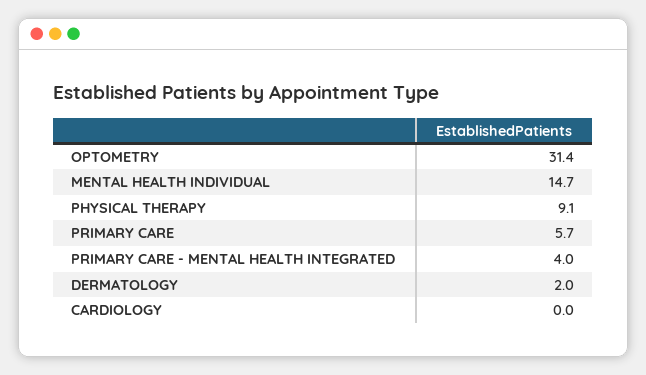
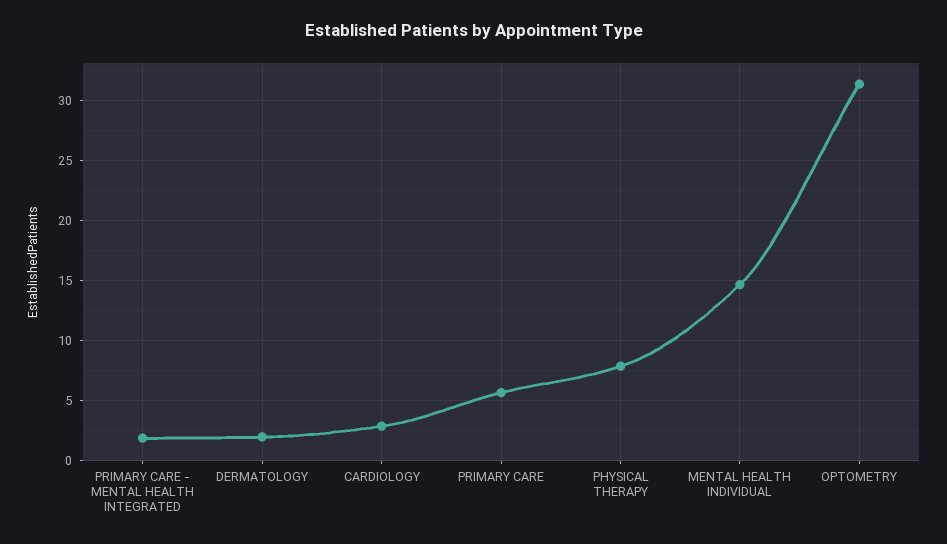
  {
    "OPTOMETRY": 31.4,
    "MENTAL HEALTH INDIVIDUAL": 14.7,
-   "PHYSICAL THERAPY": 9.1,
+   "PHYSICAL THERAPY": 8,
    "PRIMARY CARE": 5.7,
-   "PRIMARY CARE - MENTAL HEALTH INTEGRATED": 4,
+   "PRIMARY CARE - MENTAL HEALTH INTEGRATED": 2,
    "DERMATOLOGY": 2,
-   "CARDIOLOGY": 0
+   "CARDIOLOGY": 3
  }

